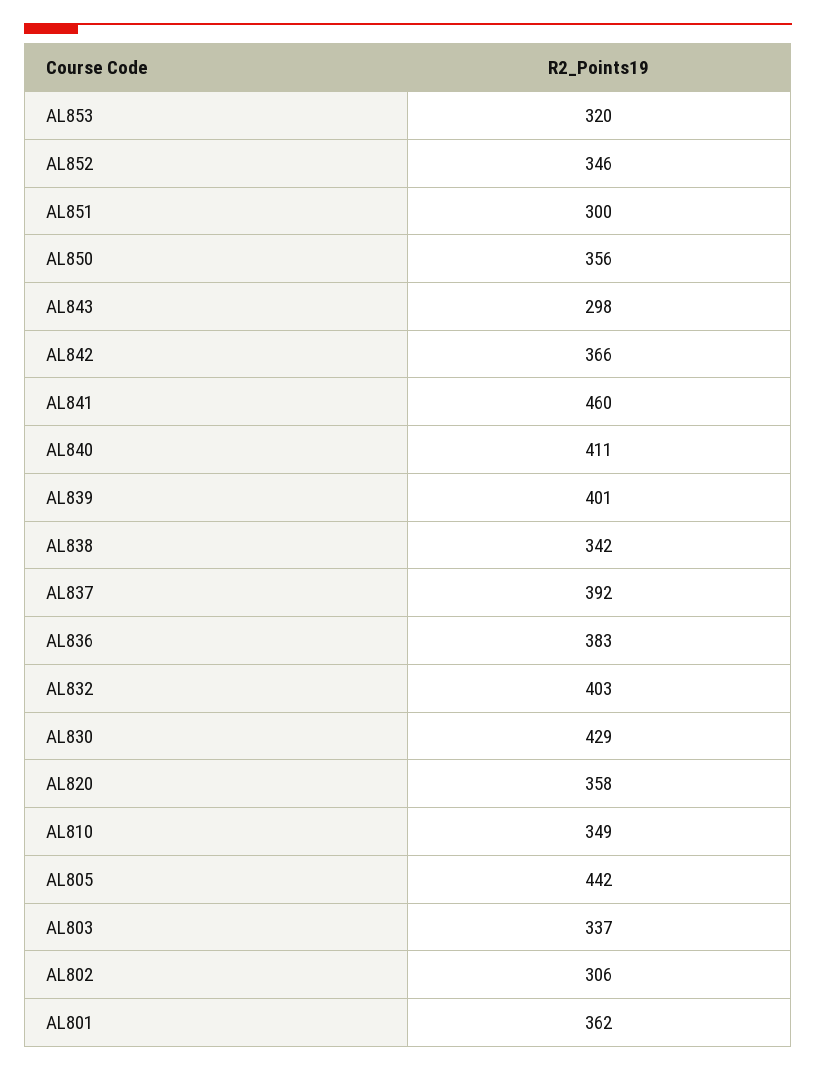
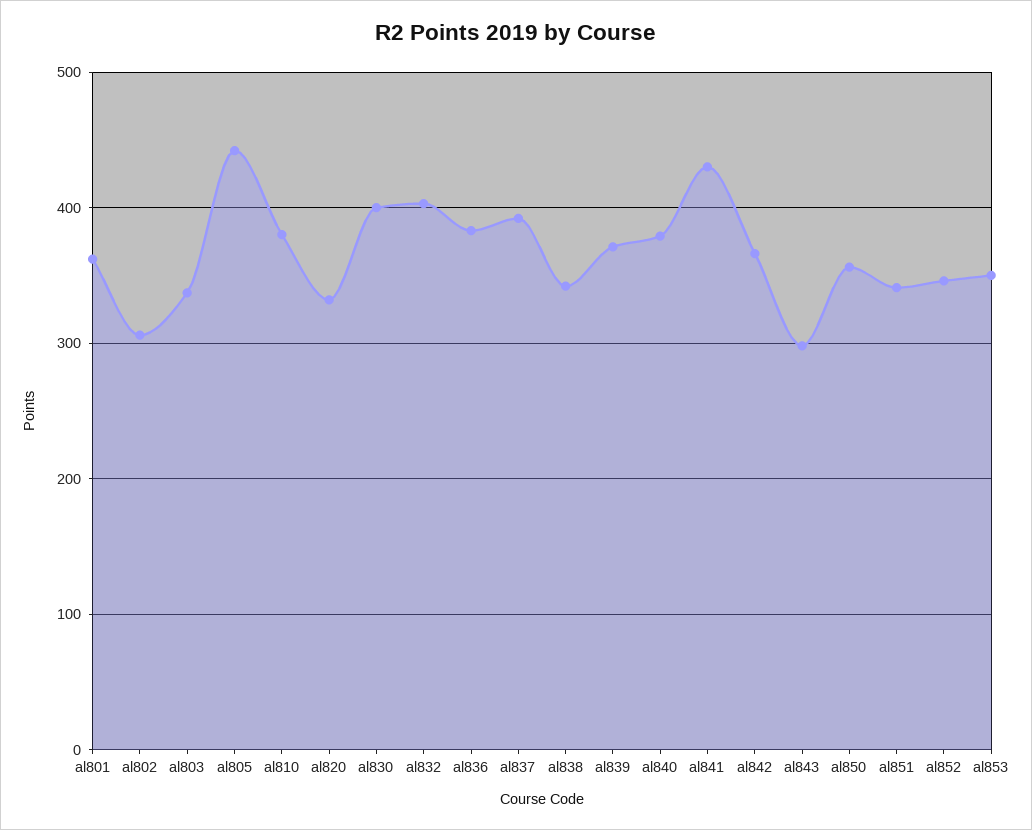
  {
-   "AL853": 320,
+   "AL853": 350,
    "AL852": 346,
-   "AL851": 300,
+   "AL851": 340,
    "AL850": 356,
    "AL843": 298,
    "AL842": 366,
-   "AL841": 460,
+   "AL841": 430,
-   "AL840": 411,
+   "AL840": 380,
-   "AL839": 401,
+   "AL839": 370,
    "AL838": 342,
    "AL837": 392,
    "AL836": 383,
    "AL832": 403,
-   "AL830": 429,
+   "AL830": 400,
-   "AL820": 358,
+   "AL820": 330,
-   "AL810": 349,
+   "AL810": 380,
    "AL805": 442,
    "AL803": 337,
    "AL802": 306,
    "AL801": 362
  }

